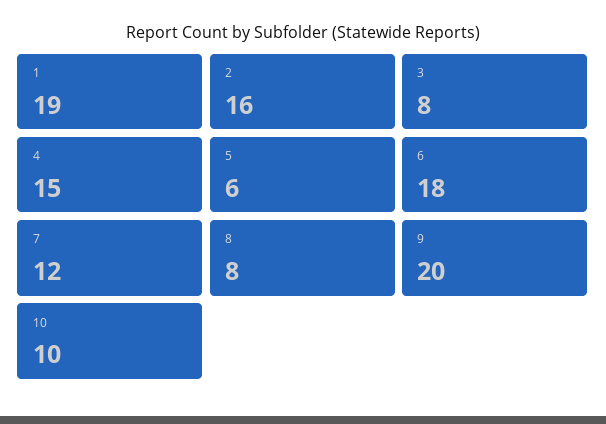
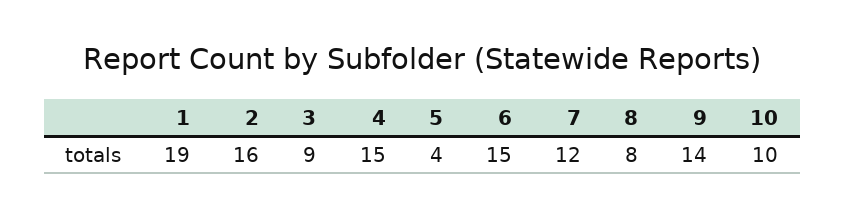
  {
    "1": 19,
    "2": 16,
-   "3": 8,
+   "3": 9,
    "4": 15,
-   "5": 6,
+   "5": 4,
-   "6": 18,
+   "6": 15,
    "7": 12,
    "8": 8,
-   "9": 20,
+   "9": 14,
    "10": 10
  }

